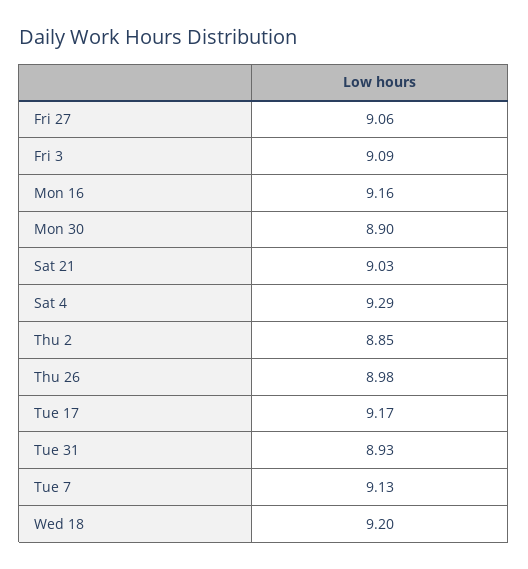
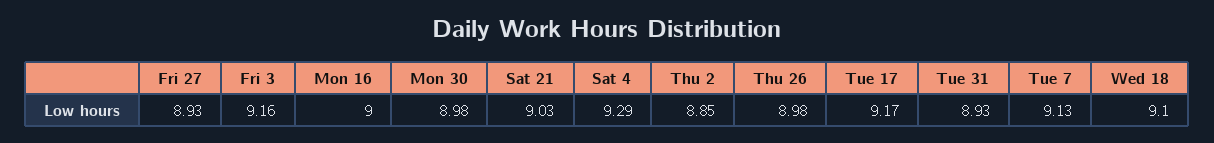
  {
-   "Fri 27": 9.06,
+   "Fri 27": 8.93,
-   "Fri 3": 9.09,
+   "Fri 3": 9.16,
-   "Mon 16": 9.16,
+   "Mon 16": 9,
-   "Mon 30": 8.9,
+   "Mon 30": 8.98,
    "Sat 21": 9.03,
    "Sat 4": 9.29,
    "Thu 2": 8.85,
    "Thu 26": 8.98,
    "Tue 17": 9.17,
    "Tue 31": 8.93,
    "Tue 7": 9.13,
-   "Wed 18": 9.2
+   "Wed 18": 9.1
  }

